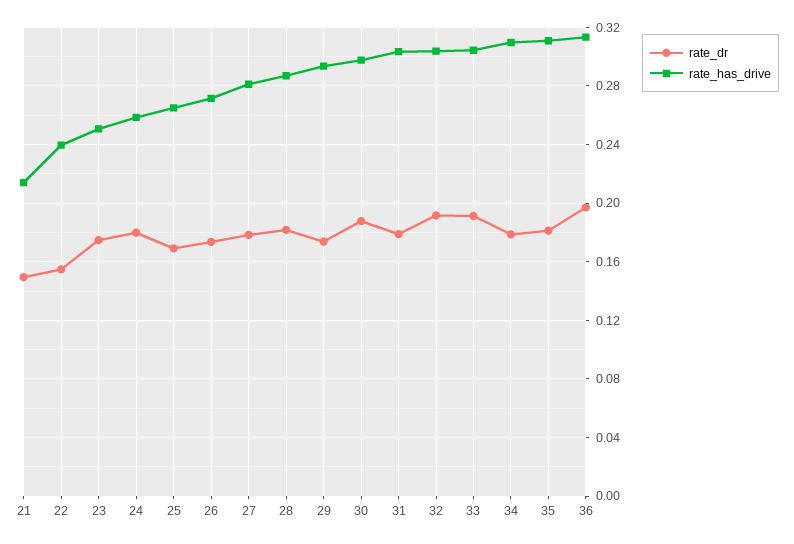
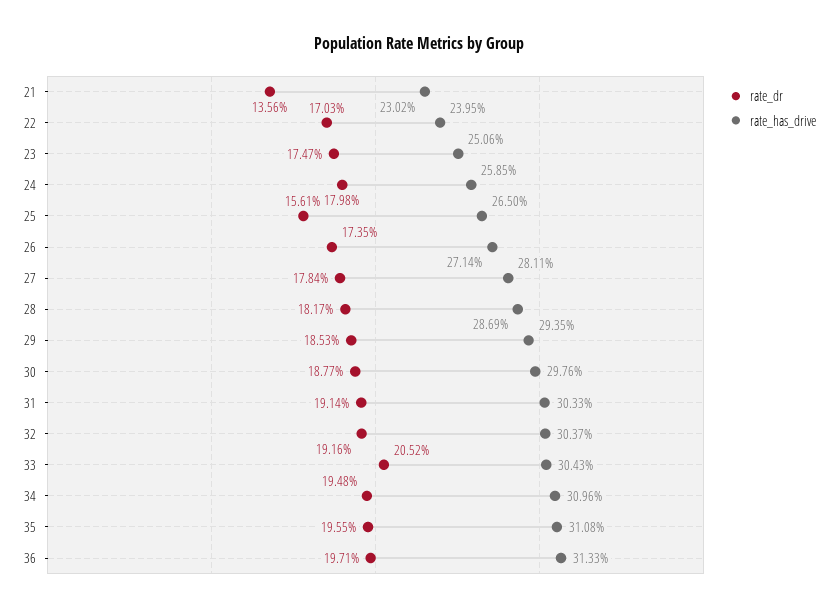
  {
    "rate_dr": {
-     "21": 0.15,
+     "21": 0.1356,
-     "22": 0.155,
+     "22": 0.1703,
      "23": 0.1747,
      "24": 0.1798,
-     "25": 0.17,
+     "25": 0.1561,
      "26": 0.1735,
      "27": 0.1784,
      "28": 0.1817,
-     "29": 0.175,
+     "29": 0.1853,
      "30": 0.1877,
-     "31": 0.18,
+     "31": 0.1914,
      "32": 0.1916,
-     "33": 0.19,
+     "33": 0.2052,
-     "34": 0.18,
+     "34": 0.1948,
-     "35": 0.18,
+     "35": 0.1955,
      "36": 0.1971
    },
    "rate_has_drive": {
-     "21": 0.215,
+     "21": 0.2302,
      "22": 0.2395,
      "23": 0.2506,
      "24": 0.2585,
      "25": 0.265,
      "26": 0.2714,
      "27": 0.2811,
      "28": 0.2869,
      "29": 0.2935,
      "30": 0.2976,
      "31": 0.3033,
      "32": 0.3037,
      "33": 0.3043,
      "34": 0.3096,
      "35": 0.3108,
      "36": 0.3133
    }
  }

